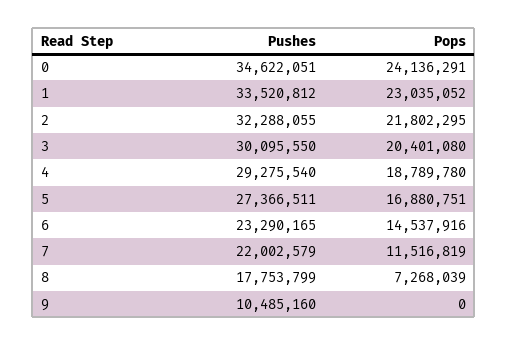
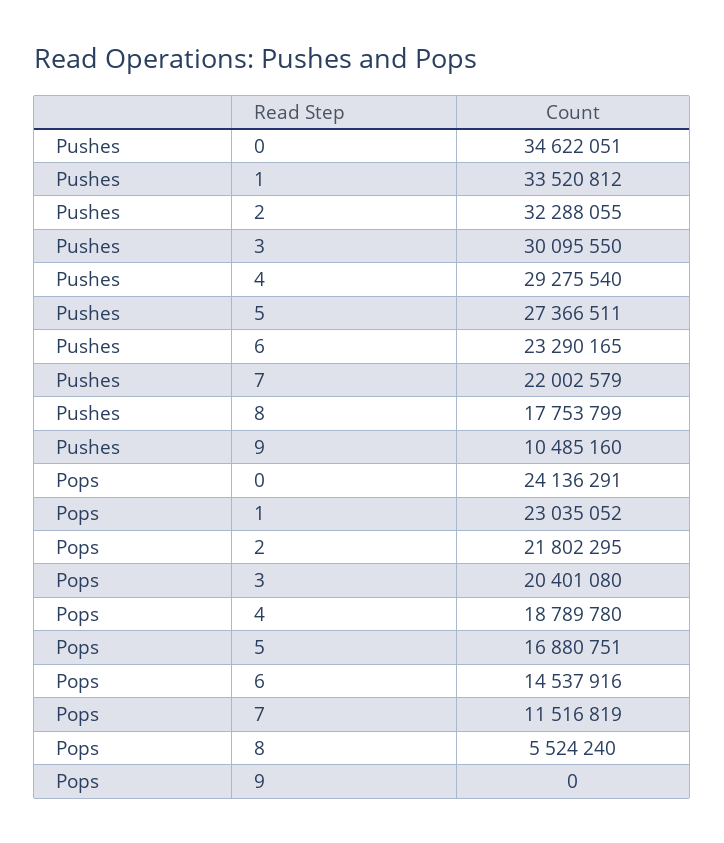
  {
    "Pushes": {
      "0": 34622051,
      "1": 33520812,
      "2": 32288055,
      "3": 30095550,
      "4": 29275540,
      "5": 27366511,
      "6": 23290165,
      "7": 22002579,
      "8": 17753799,
      "9": 10485160
    },
    "Pops": {
      "0": 24136291,
      "1": 23035052,
      "2": 21802295,
      "3": 20401080,
      "4": 18789780,
      "5": 16880751,
      "6": 14537916,
      "7": 11516819,
-     "8": 7268039,
+     "8": 5524240,
      "9": 0
    }
  }

